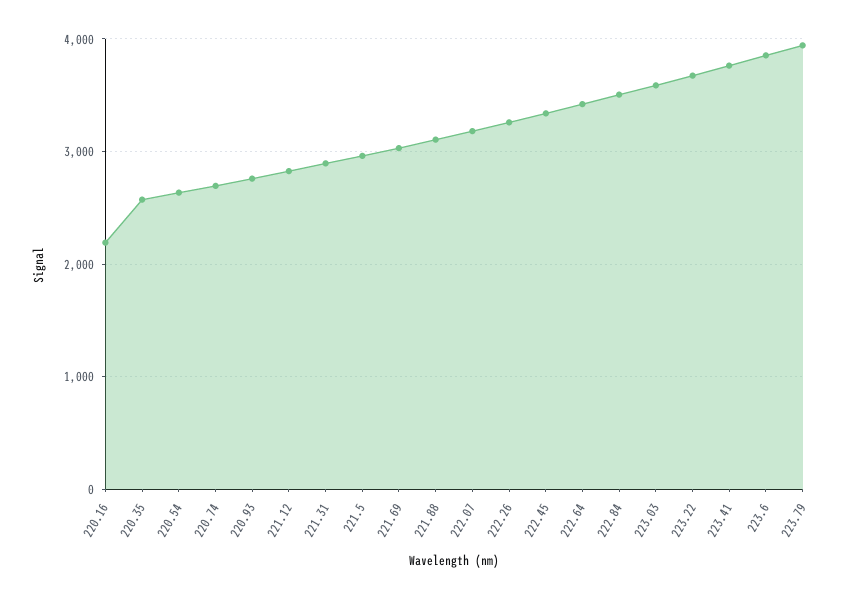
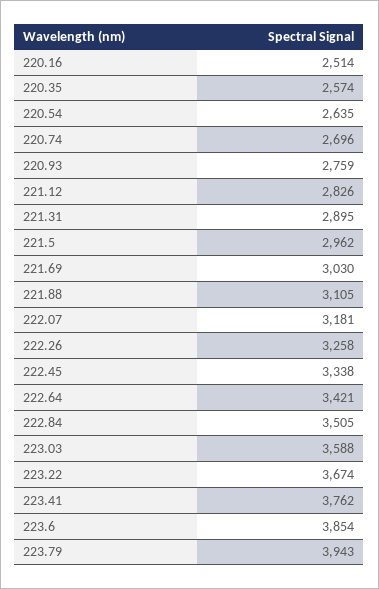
  {
-   "220.16": 2200,
+   "220.16": 2514,
    "220.35": 2574,
    "220.54": 2635,
    "220.74": 2696,
    "220.93": 2759,
    "221.12": 2826,
    "221.31": 2895,
    "221.5": 2962,
    "221.69": 3030,
    "221.88": 3105,
    "222.07": 3181,
    "222.26": 3258,
    "222.45": 3338,
    "222.64": 3421,
    "222.84": 3505,
    "223.03": 3588,
    "223.22": 3674,
    "223.41": 3762,
    "223.6": 3854,
    "223.79": 3943
  }

